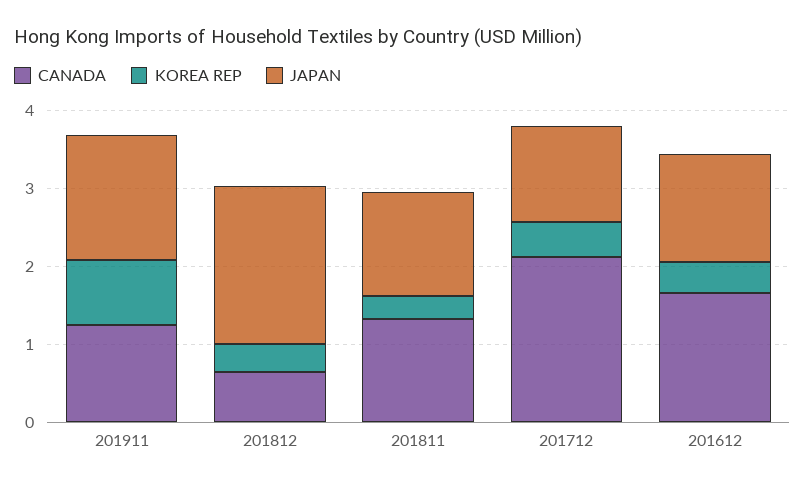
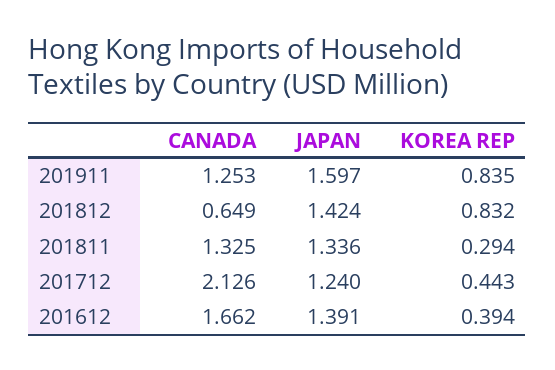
  {
    "CANADA": {
      "201911": 1.253,
      "201812": 0.649,
      "201811": 1.325,
      "201712": 2.126,
      "201612": 1.662
    },
    "KOREA REP": {
      "201911": 0.835,
-     "201812": 0.4,
+     "201812": 0.832,
      "201811": 0.294,
      "201712": 0.443,
      "201612": 0.394
    },
    "JAPAN": {
      "201911": 1.597,
-     "201812": 2,
+     "201812": 1.424,
      "201811": 1.336,
      "201712": 1.24,
      "201612": 1.391
    }
  }

